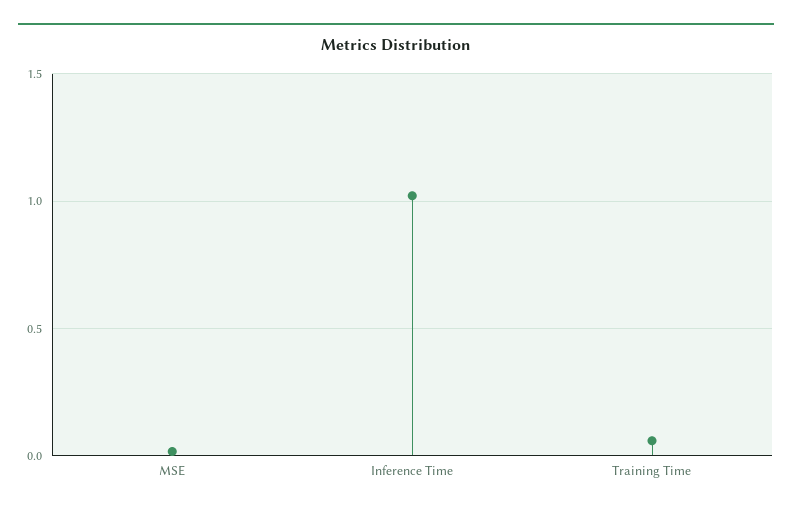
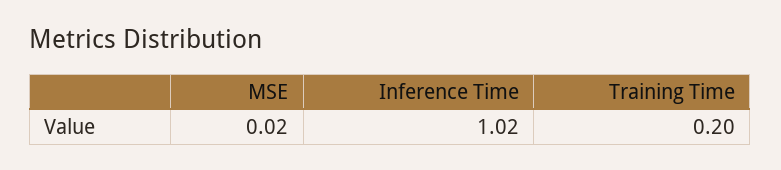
  {
    "MSE": 0.02,
    "Inference Time": 1.02,
-   "Training Time": 0.05
+   "Training Time": 0.2
  }

